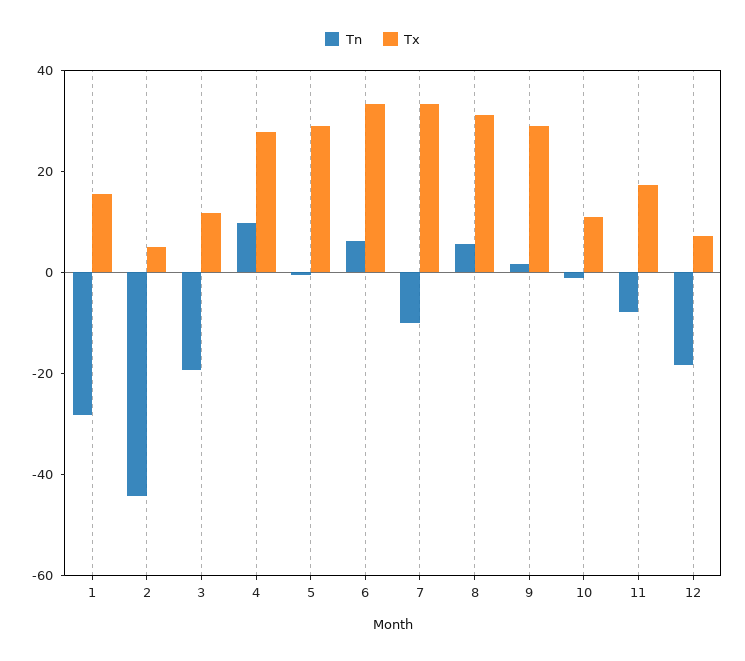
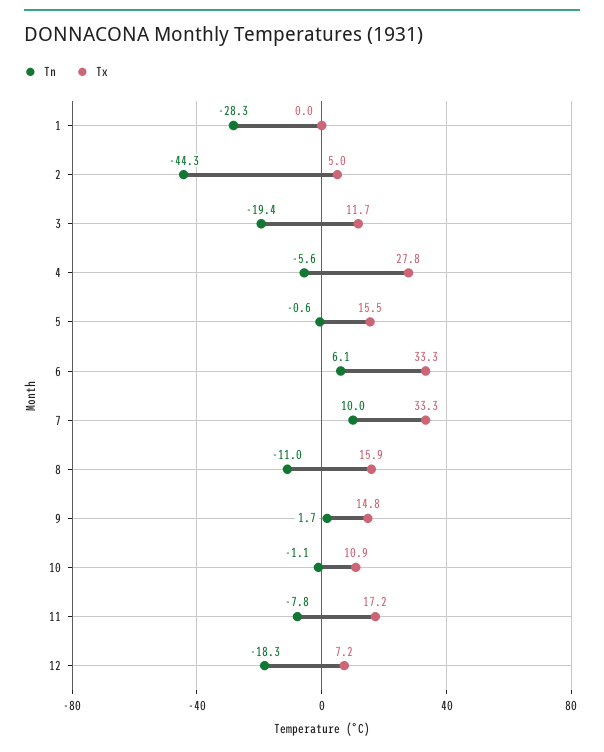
  {
    "Tn": {
      "1": -28.3,
      "2": -44.3,
      "3": -19.4,
-     "4": 10,
+     "4": -5.6,
      "5": -0.6,
      "6": 6.1,
-     "7": -10,
+     "7": 10,
-     "8": 5,
+     "8": -11,
      "9": 1.7,
      "10": -1.1,
      "11": -7.8,
      "12": -18.3
    },
    "Tx": {
-     "1": 15,
+     "1": 0,
      "2": 5,
      "3": 11.7,
      "4": 27.8,
-     "5": 30,
+     "5": 15.5,
      "6": 33.3,
      "7": 33.3,
-     "8": 30,
+     "8": 15.9,
-     "9": 30,
+     "9": 14.8,
      "10": 10.9,
      "11": 17.2,
      "12": 7.2
    }
  }

